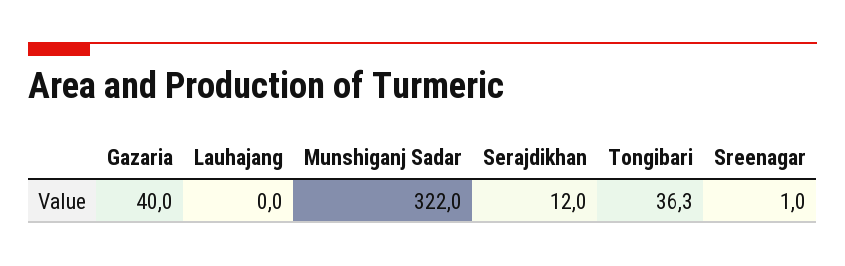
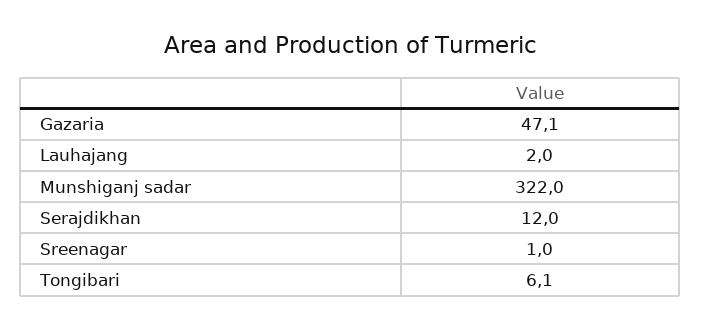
  {
-   "Gazaria": 40,
+   "Gazaria": 47.1,
-   "Lauhajang": 0,
+   "Lauhajang": 2,
    "Munshiganj Sadar": 322,
    "Serajdikhan": 12,
-   "Tongibari": 36.3,
+   "Tongibari": 6.1,
    "Sreenagar": 1
  }

